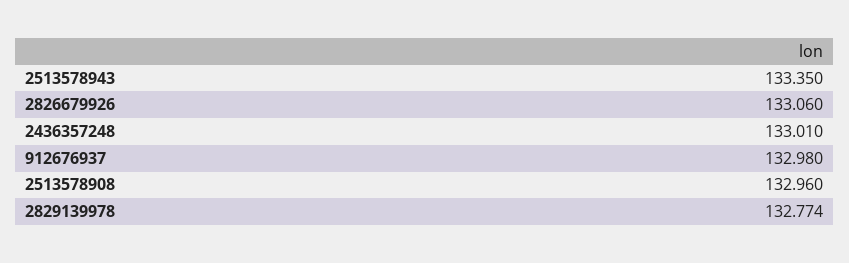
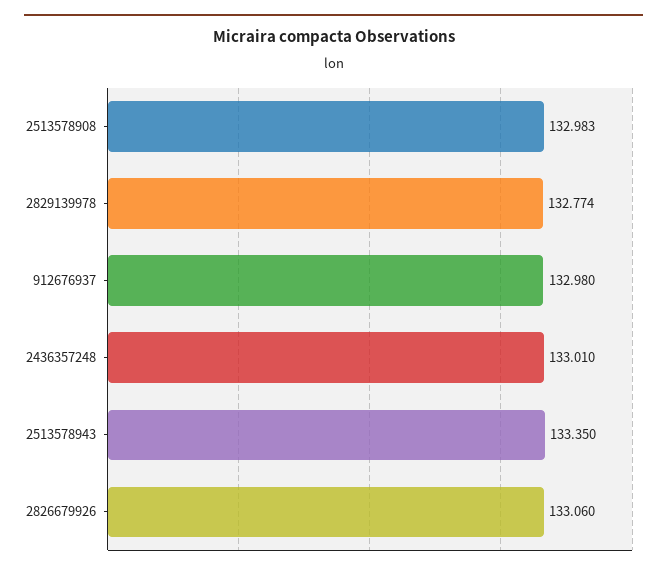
  {
    "2513578943": 133.35,
    "2826679926": 133.06,
    "2436357248": 133.01,
    "912676937": 132.98,
-   "2513578908": 132.96,
+   "2513578908": 132.983,
    "2829139978": 132.774
  }

